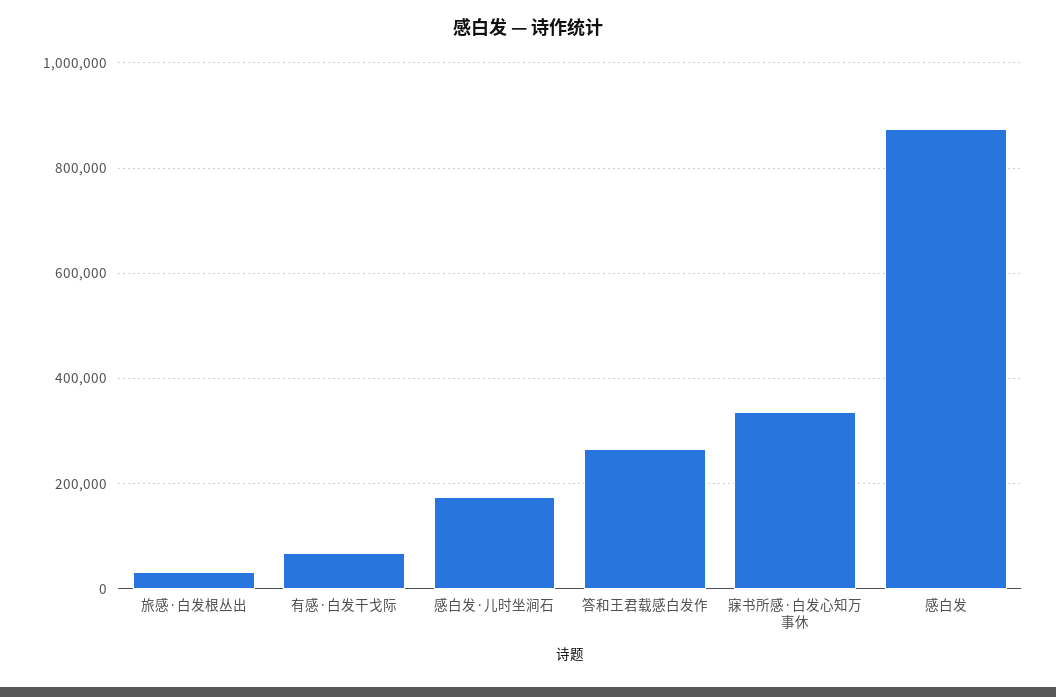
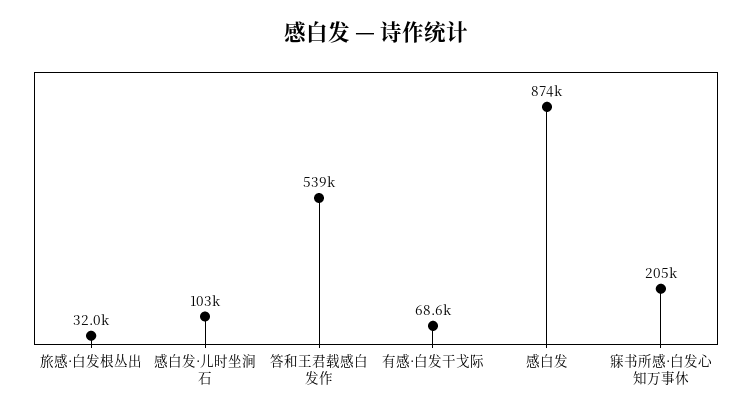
  {
    "旅感·白发根丛出": 32000,
    "有感·白发干戈际": 68600,
-   "感白发·儿时坐涧石": 180000,
+   "感白发·儿时坐涧石": 103000,
-   "答和王君载感白发作": 260000,
+   "答和王君载感白发作": 539000,
-   "寐书所感·白发心知万事休": 340000,
+   "寐书所感·白发心知万事休": 205000,
    "感白发": 874000
  }

